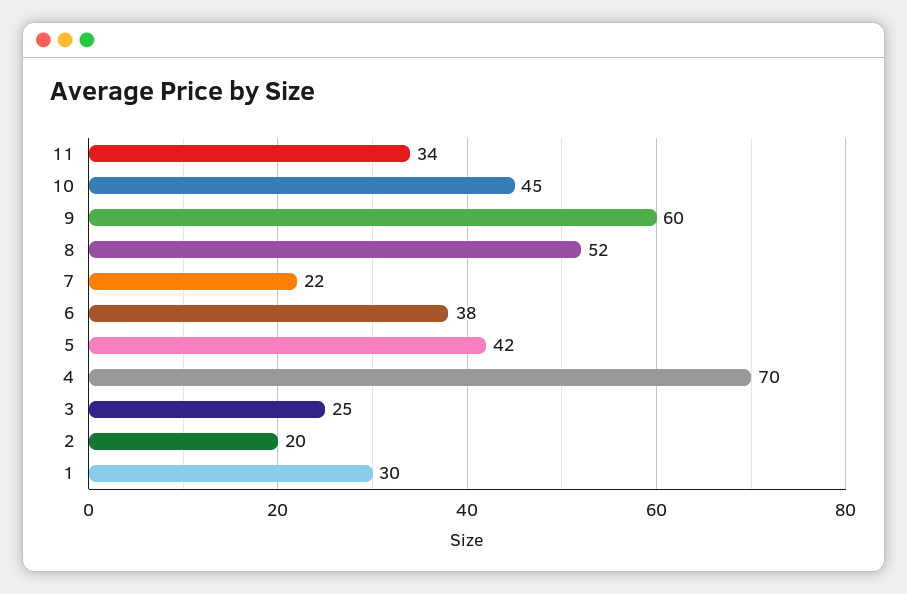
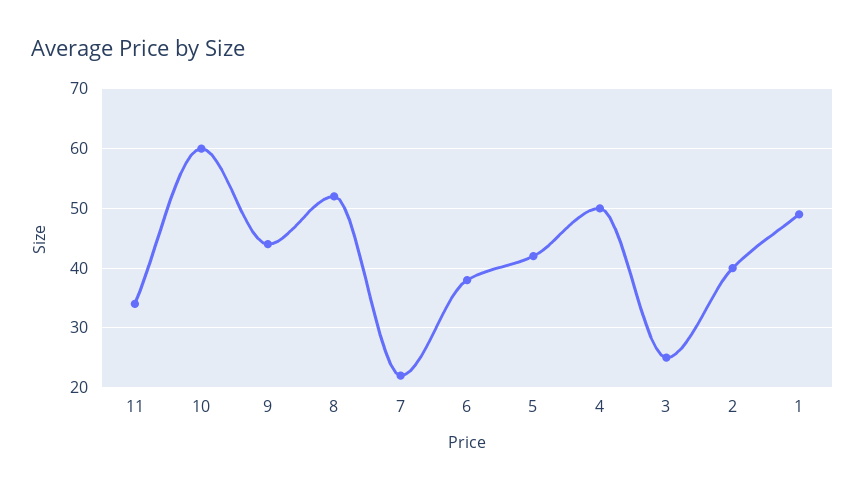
  {
    "11": 34,
-   "10": 45,
+   "10": 60,
-   "9": 60,
+   "9": 45,
    "8": 52,
    "7": 22,
    "6": 38,
    "5": 42,
-   "4": 70,
+   "4": 50,
    "3": 25,
-   "2": 20,
+   "2": 40,
-   "1": 30
+   "1": 50
  }

